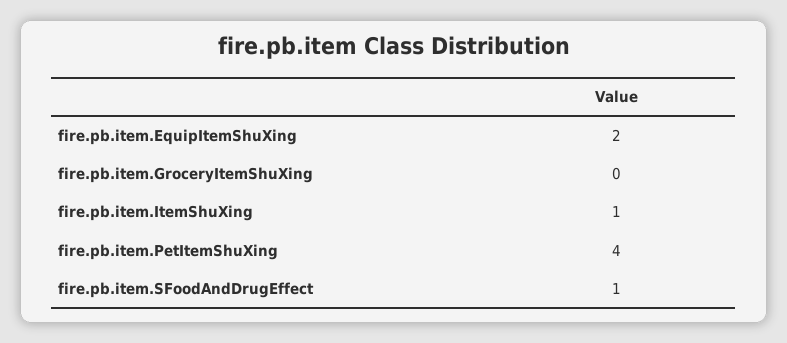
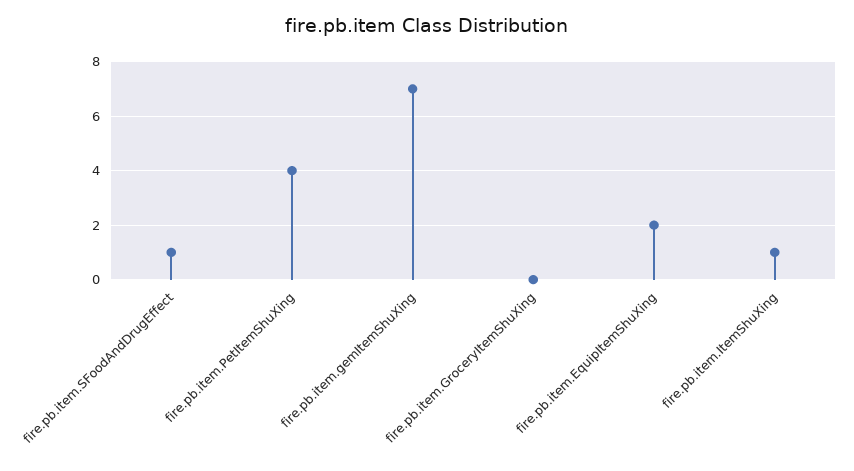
  {
    "fire.pb.item.EquipItemShuXing": 2,
    "fire.pb.item.GroceryItemShuXing": 0,
    "fire.pb.item.ItemShuXing": 1,
    "fire.pb.item.PetItemShuXing": 4,
-   "fire.pb.item.SFoodAndDrugEffect": 1
+   "fire.pb.item.SFoodAndDrugEffect": 1,
+   "fire.pb.item.gemItemShuXing": 7
  }

